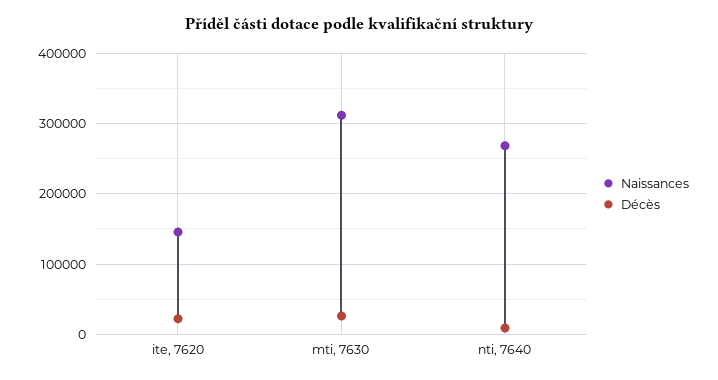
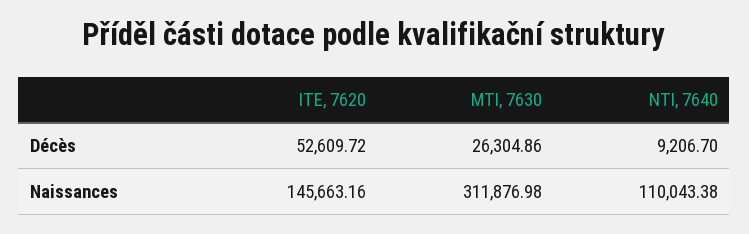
  {
    "Naissances": {
      "ite, 7620": 145663.16,
      "mti, 7630": 311876.98,
-     "nti, 7640": 270000
+     "nti, 7640": 110043.38
    },
    "Décès": {
-     "ite, 7620": 20000,
+     "ite, 7620": 52609.72,
      "mti, 7630": 26304.86,
      "nti, 7640": 9206.7
    }
  }

